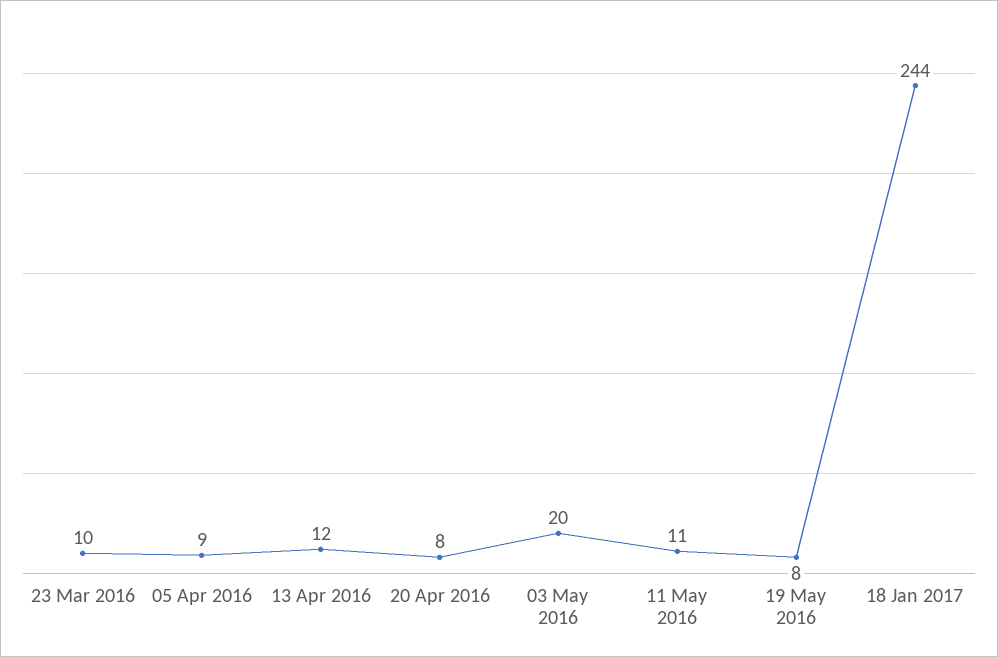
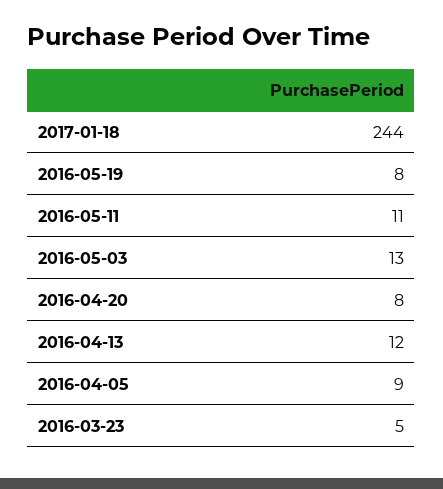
  {
-   "23 Mar 2016": 10,
+   "23 Mar 2016": 5,
    "05 Apr 2016": 9,
    "13 Apr 2016": 12,
    "20 Apr 2016": 8,
-   "03 May 2016": 20,
+   "03 May 2016": 13,
    "11 May 2016": 11,
    "19 May 2016": 8,
    "18 Jan 2017": 244
  }

